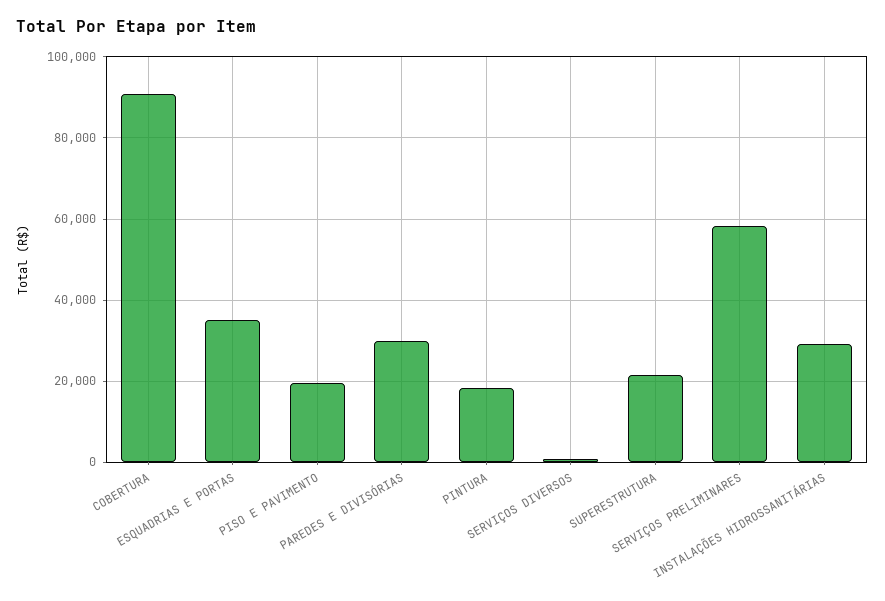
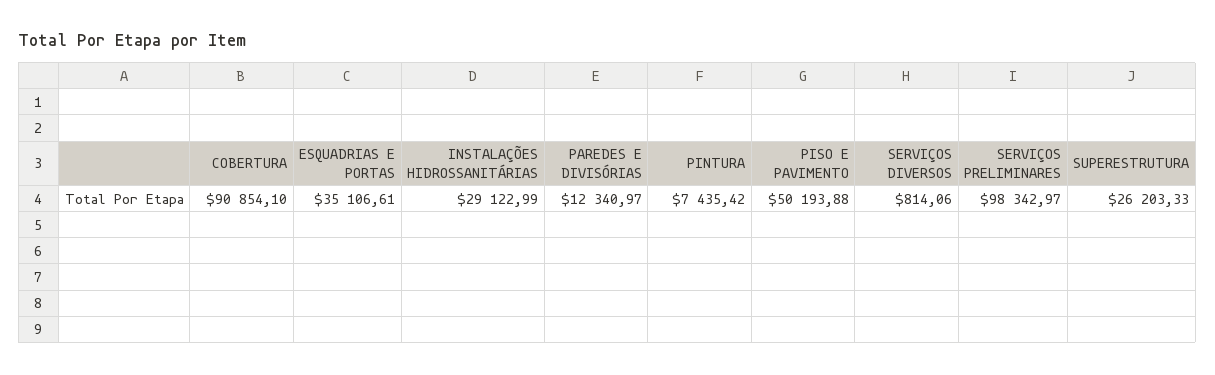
  {
    "COBERTURA": 90854.1,
    "ESQUADRIAS E PORTAS": 35106.61,
-   "PISO E PAVIMENTO": 20000,
+   "PISO E PAVIMENTO": 50193.88,
-   "PAREDES E DIVISÓRIAS": 30000,
+   "PAREDES E DIVISÓRIAS": 12340.97,
-   "PINTURA": 18000,
+   "PINTURA": 7435.42,
    "SERVIÇOS DIVERSOS": 814.06,
-   "SUPERESTRUTURA": 22000,
+   "SUPERESTRUTURA": 26203.33,
-   "SERVIÇOS PRELIMINARES": 58000,
+   "SERVIÇOS PRELIMINARES": 98342.97,
    "INSTALAÇÕES HIDROSSANITÁRIAS": 29122.99
  }

